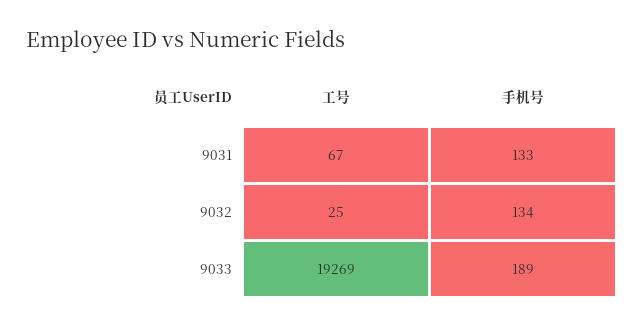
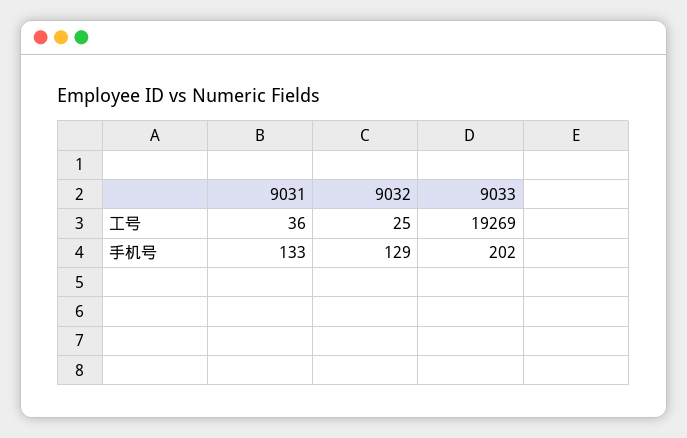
  {
    "工号": {
-     "9031": 67,
+     "9031": 36,
      "9032": 25,
      "9033": 19269
    },
    "手机号": {
      "9031": 133,
-     "9032": 134,
+     "9032": 129,
-     "9033": 189
+     "9033": 202
    }
  }

